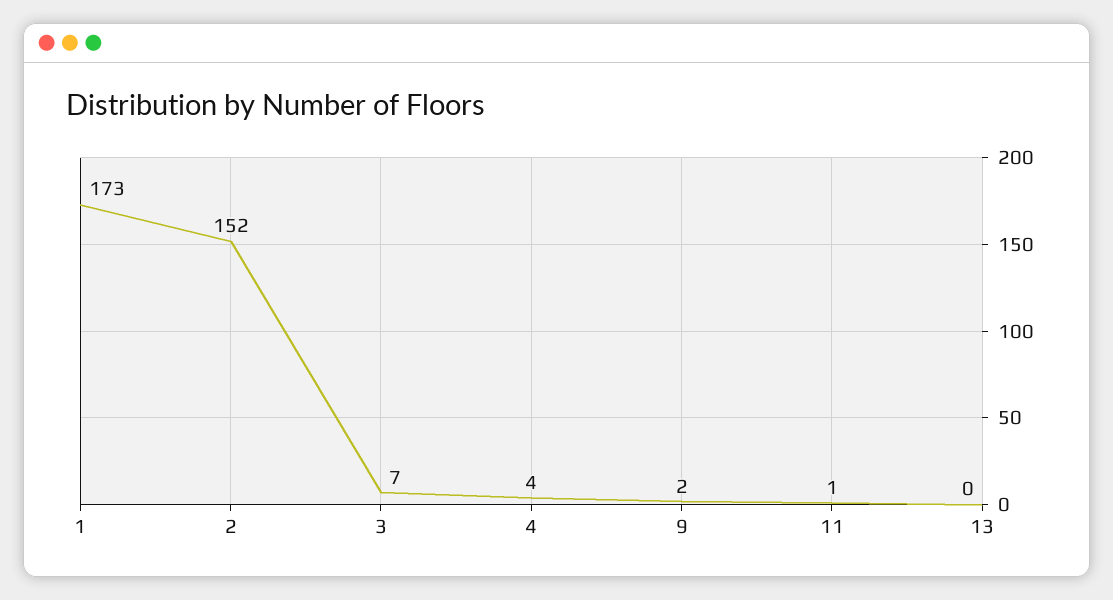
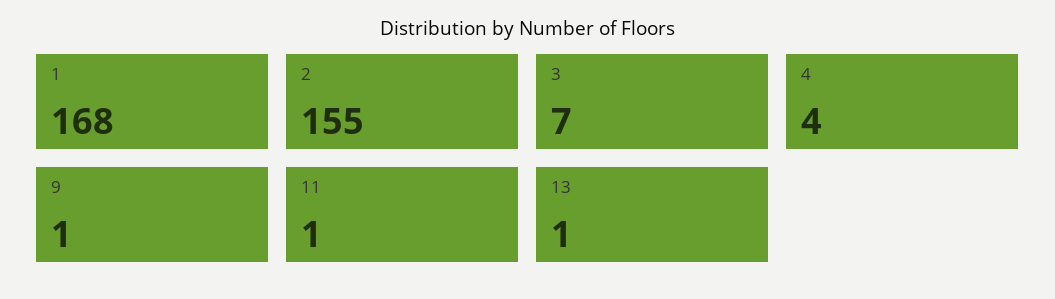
  {
-   "1": 173,
+   "1": 168,
-   "2": 152,
+   "2": 155,
    "3": 7,
    "4": 4,
-   "9": 2,
+   "9": 1,
    "11": 1,
-   "13": 0
+   "13": 1
  }

